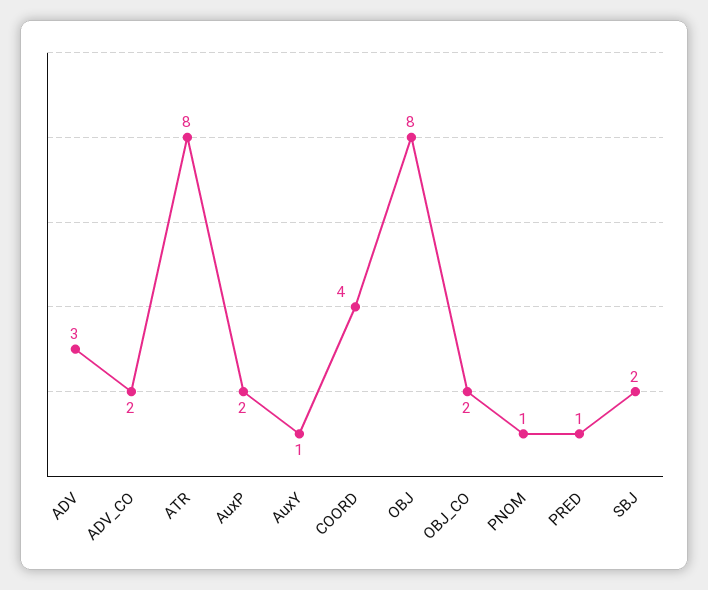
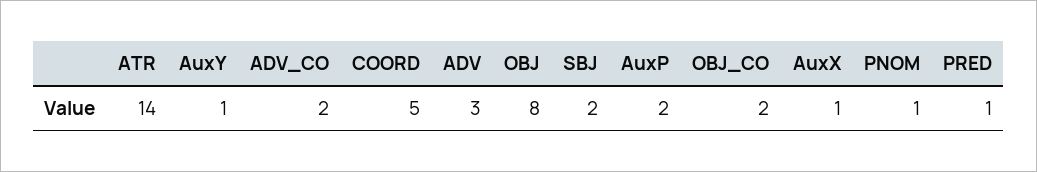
  {
    "ADV": 3,
    "ADV_CO": 2,
-   "ATR": 8,
+   "ATR": 14,
    "AuxP": 2,
    "AuxY": 1,
-   "COORD": 4,
+   "COORD": 5,
    "OBJ": 8,
    "OBJ_CO": 2,
    "PNOM": 1,
    "PRED": 1,
-   "SBJ": 2
+   "SBJ": 2,
+   "AuxX": 1
  }

